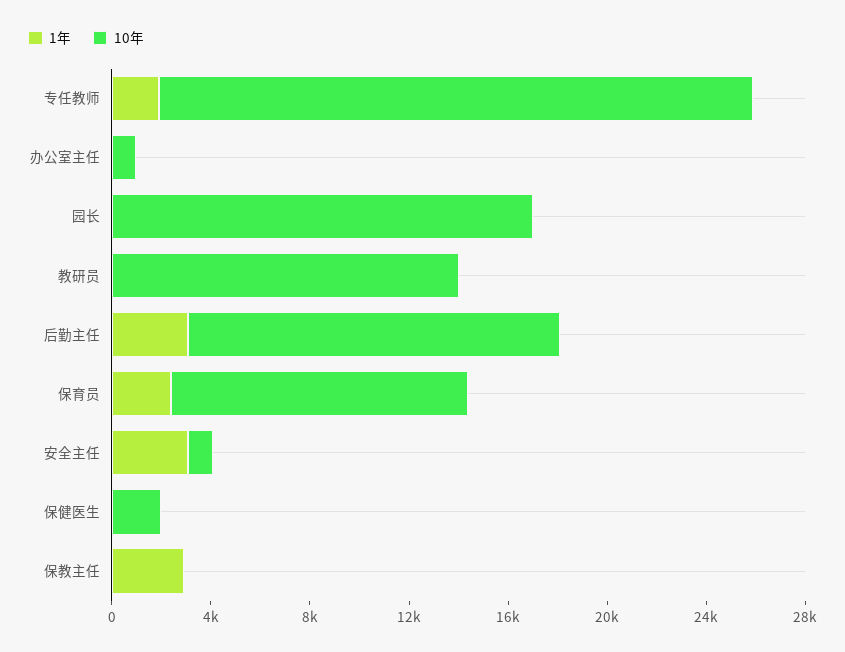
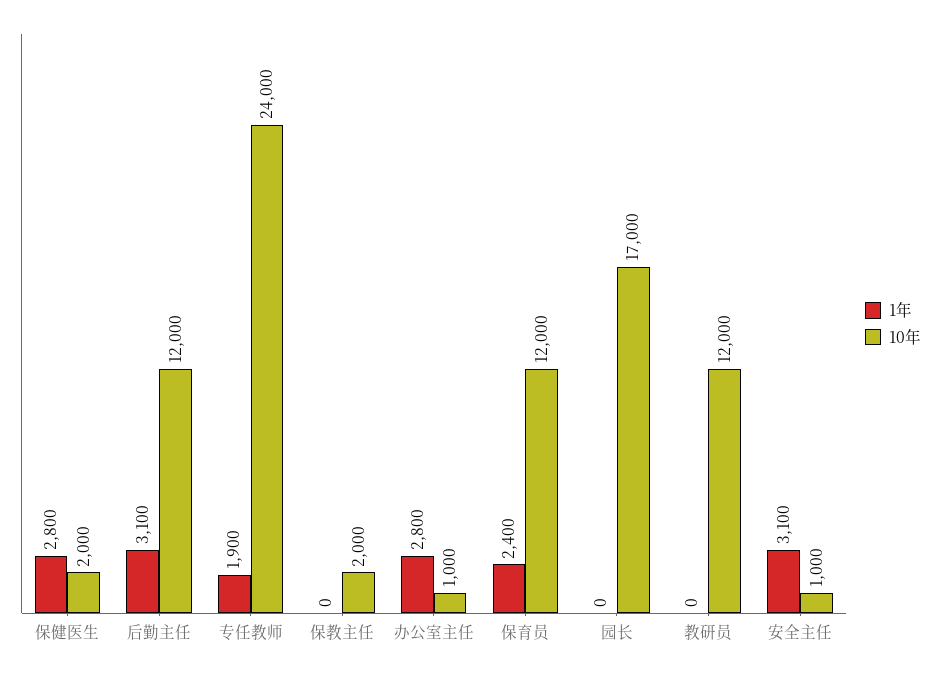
  {
    "1年": {
      "专任教师": 1900,
-     "办公室主任": 0,
+     "办公室主任": 2800,
      "园长": 0,
      "教研员": 0,
      "后勤主任": 3100,
      "保育员": 2400,
      "安全主任": 3100,
-     "保健医生": 0,
+     "保健医生": 2800,
-     "保教主任": 3000
+     "保教主任": 0
    },
    "10年": {
      "专任教师": 24000,
      "办公室主任": 1000,
      "园长": 17000,
-     "教研员": 14000,
+     "教研员": 12000,
-     "后勤主任": 15000,
+     "后勤主任": 12000,
      "保育员": 12000,
      "安全主任": 1000,
      "保健医生": 2000,
-     "保教主任": 0
+     "保教主任": 2000
    }
  }

